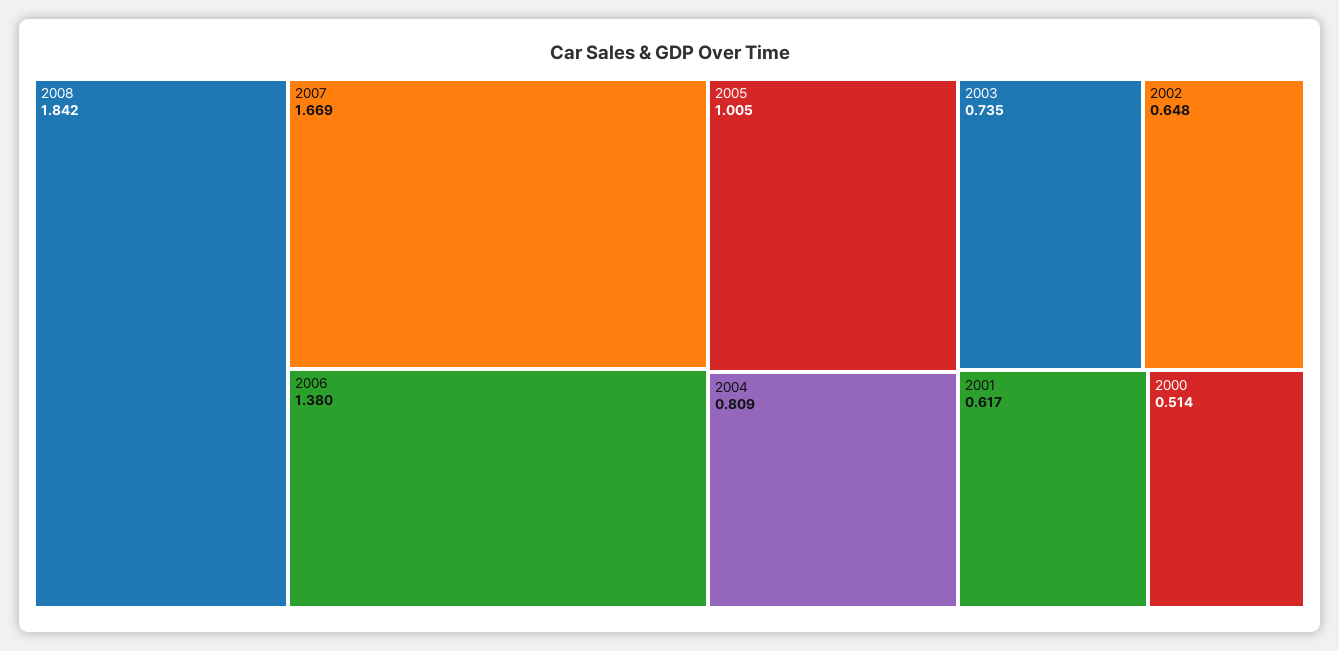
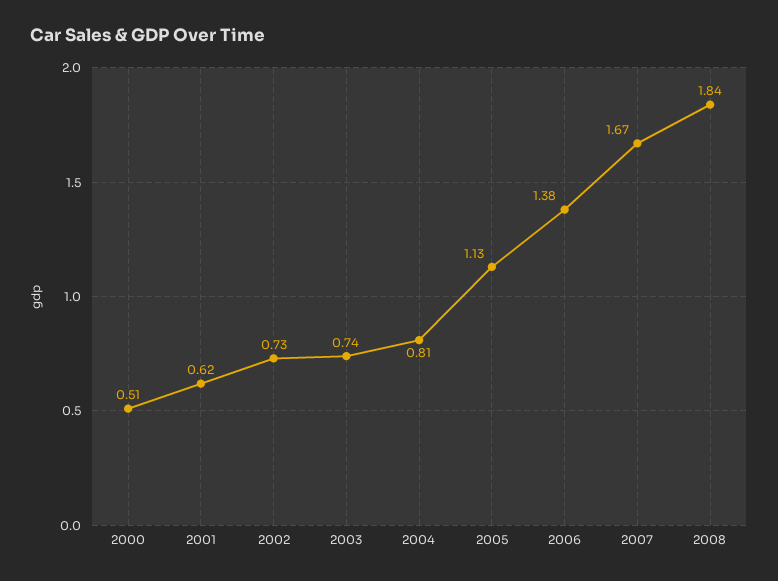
  {
    "2008": 1.842,
    "2007": 1.669,
    "2006": 1.38,
-   "2005": 1.005,
+   "2005": 1.13,
    "2004": 0.809,
    "2003": 0.735,
-   "2002": 0.648,
+   "2002": 0.73,
    "2001": 0.617,
    "2000": 0.514
  }

